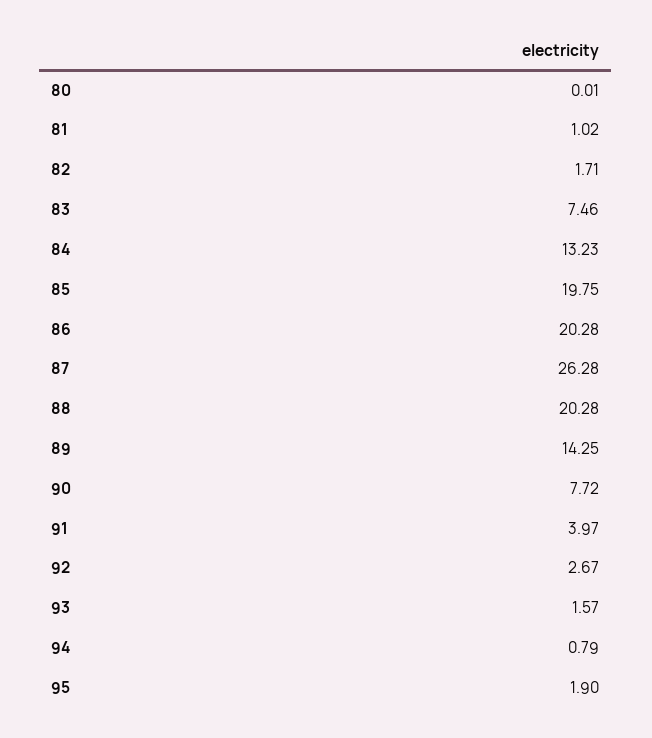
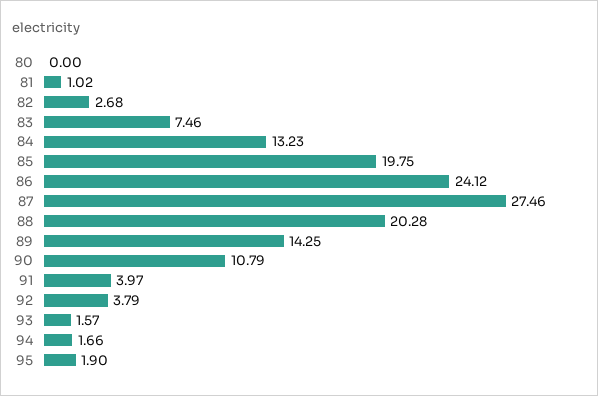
  {
-   "80": 0.01,
+   "80": 0,
    "81": 1.02,
-   "82": 1.71,
+   "82": 2.68,
    "83": 7.46,
    "84": 13.23,
    "85": 19.75,
-   "86": 20.28,
+   "86": 24.12,
-   "87": 26.28,
+   "87": 27.46,
    "88": 20.28,
    "89": 14.25,
-   "90": 7.72,
+   "90": 10.79,
    "91": 3.97,
-   "92": 2.67,
+   "92": 3.79,
    "93": 1.57,
-   "94": 0.79,
+   "94": 1.66,
    "95": 1.9
  }

